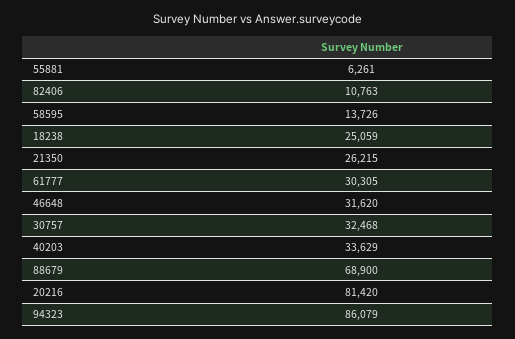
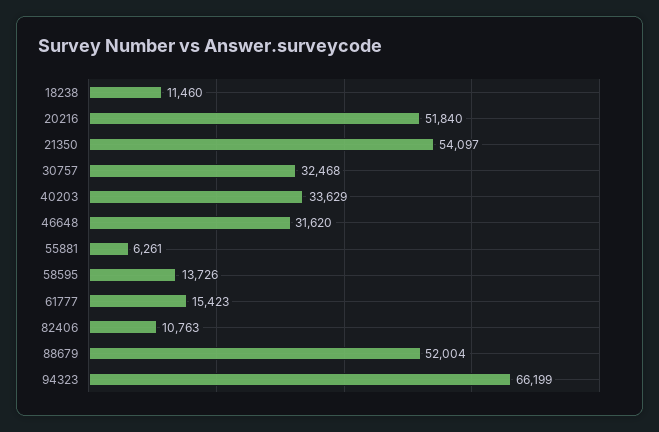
  {
    "55881": 6261,
    "82406": 10763,
    "58595": 13726,
-   "18238": 25059,
+   "18238": 11460,
-   "21350": 26215,
+   "21350": 54097,
-   "61777": 30305,
+   "61777": 15423,
    "46648": 31620,
    "30757": 32468,
    "40203": 33629,
-   "88679": 68900,
+   "88679": 52004,
-   "20216": 81420,
+   "20216": 51840,
-   "94323": 86079
+   "94323": 66199
  }

